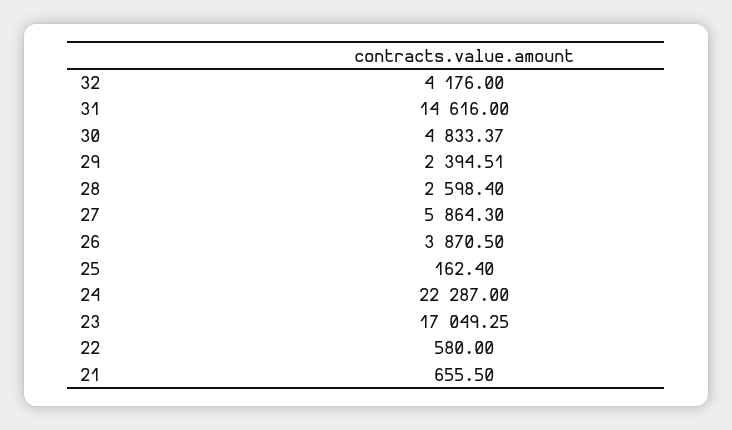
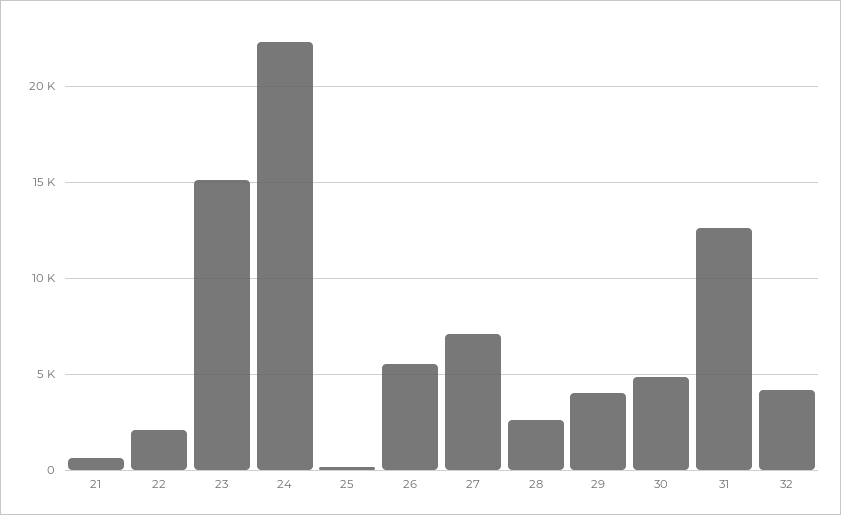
  {
    "32": 4176,
-   "31": 14616,
+   "31": 12500,
    "30": 4833.37,
-   "29": 2394.51,
+   "29": 4000,
    "28": 2598.4,
-   "27": 5864.3,
+   "27": 7000,
-   "26": 3870.5,
+   "26": 5500,
    "25": 162.4,
    "24": 22287,
-   "23": 17049.25,
+   "23": 15000,
-   "22": 580,
+   "22": 2000,
    "21": 655.5
  }

